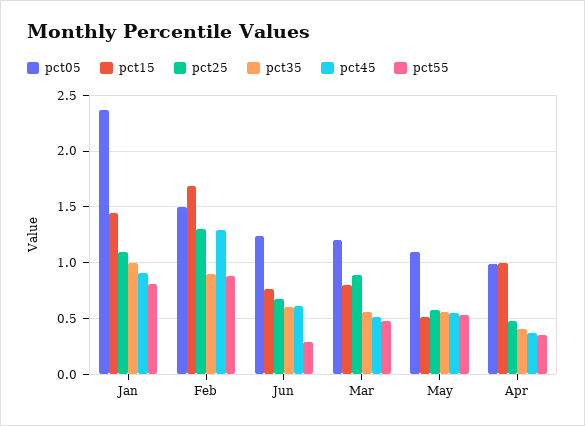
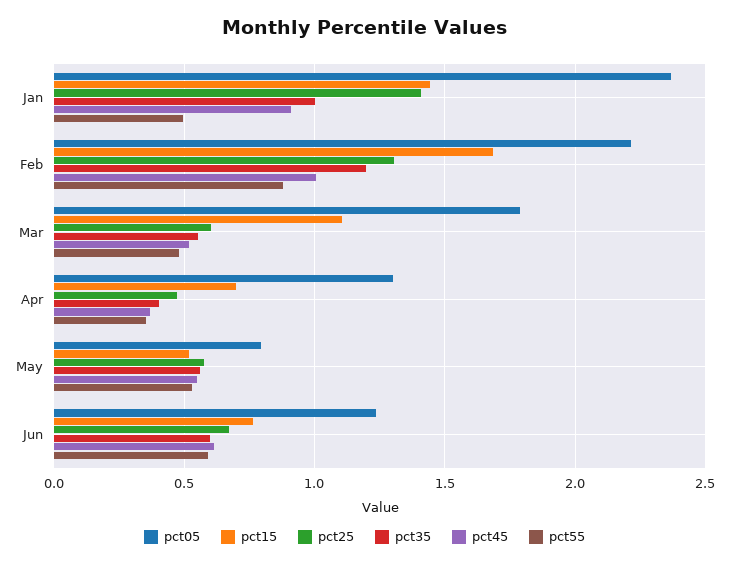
  {
    "pct05": {
      "Jan": 2.35,
-     "Feb": 1.5,
+     "Feb": 2.2,
      "Jun": 1.25,
-     "Mar": 1.2,
+     "Mar": 1.8,
-     "May": 1.1,
+     "May": 0.8,
-     "Apr": 1
+     "Apr": 1.3
    },
    "pct15": {
      "Jan": 1.45,
      "Feb": 1.7,
      "Jun": 0.75,
-     "Mar": 0.8,
+     "Mar": 1.1,
      "May": 0.5,
-     "Apr": 1
+     "Apr": 0.7
    },
    "pct25": {
-     "Jan": 1.1,
+     "Jan": 1.4,
      "Feb": 1.3,
      "Jun": 0.65,
-     "Mar": 0.9,
+     "Mar": 0.6,
      "May": 0.6,
      "Apr": 0.45
    },
    "pct35": {
      "Jan": 1,
-     "Feb": 0.9,
+     "Feb": 1.2,
      "Jun": 0.6,
      "Mar": 0.55,
      "May": 0.55,
      "Apr": 0.4
    },
    "pct45": {
      "Jan": 0.9,
-     "Feb": 1.3,
+     "Feb": 1,
      "Jun": 0.6,
      "Mar": 0.5,
      "May": 0.55,
      "Apr": 0.35
    },
    "pct55": {
-     "Jan": 0.8,
+     "Jan": 0.5,
      "Feb": 0.9,
-     "Jun": 0.3,
+     "Jun": 0.6,
      "Mar": 0.5,
      "May": 0.55,
      "Apr": 0.35
    }
  }

